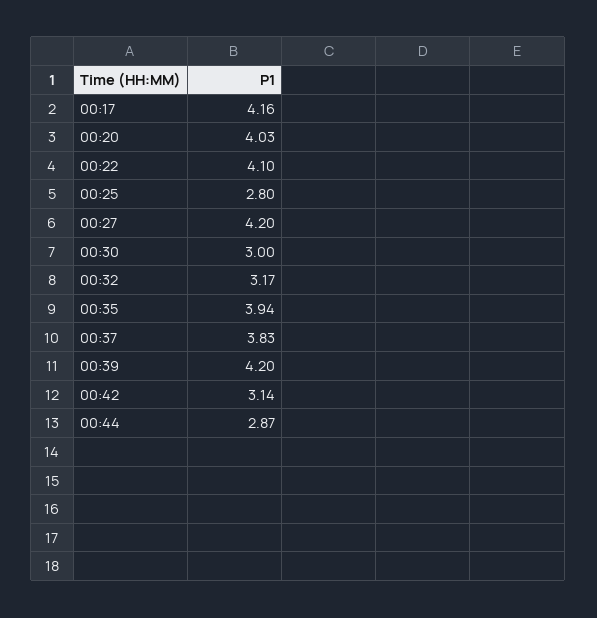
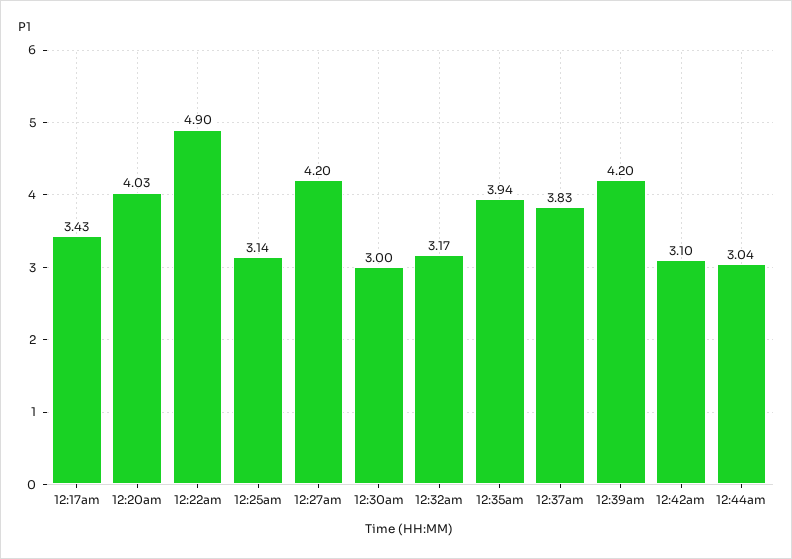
  {
-   "00:17": 4.16,
+   "00:17": 3.43,
    "00:20": 4.03,
-   "00:22": 4.1,
+   "00:22": 4.9,
-   "00:25": 2.8,
+   "00:25": 3.14,
    "00:27": 4.2,
    "00:30": 3,
    "00:32": 3.17,
    "00:35": 3.94,
    "00:37": 3.83,
    "00:39": 4.2,
-   "00:42": 3.14,
+   "00:42": 3.1,
-   "00:44": 2.87
+   "00:44": 3.04
  }

